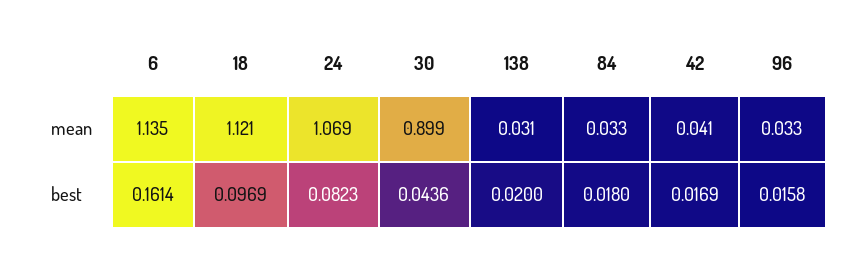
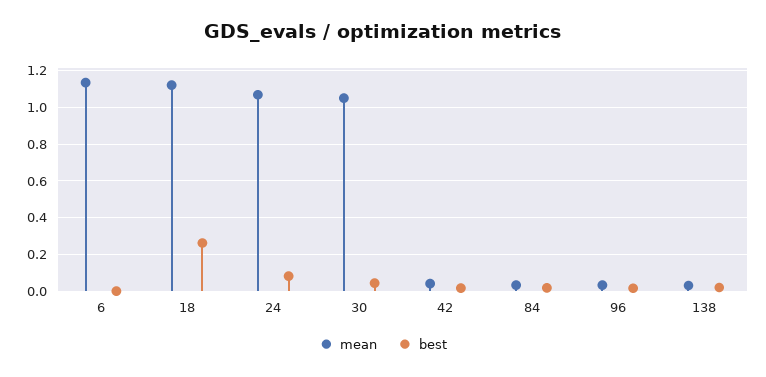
  {
    "mean": {
      "6": 1.135,
      "18": 1.121,
      "24": 1.069,
-     "30": 0.899,
+     "30": 1.05,
      "138": 0.031,
      "84": 0.033,
      "42": 0.041,
      "96": 0.033
    },
    "best": {
-     "6": 0.1614,
+     "6": 0,
-     "18": 0.0969,
+     "18": 0.25,
      "24": 0.0823,
      "30": 0.0436,
      "138": 0.02,
      "84": 0.018,
      "42": 0.0169,
      "96": 0.0158
    }
  }

